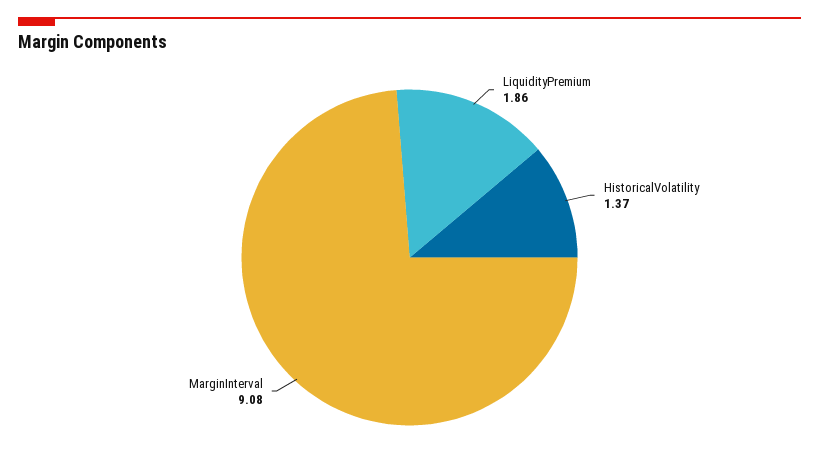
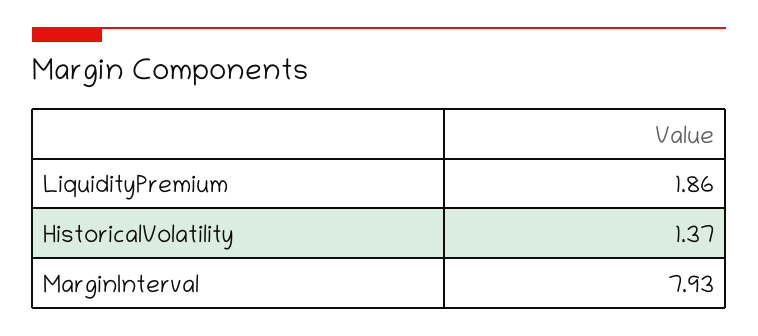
  {
    "LiquidityPremium": 1.86,
    "HistoricalVolatility": 1.37,
-   "MarginInterval": 9.08
+   "MarginInterval": 7.93
  }

